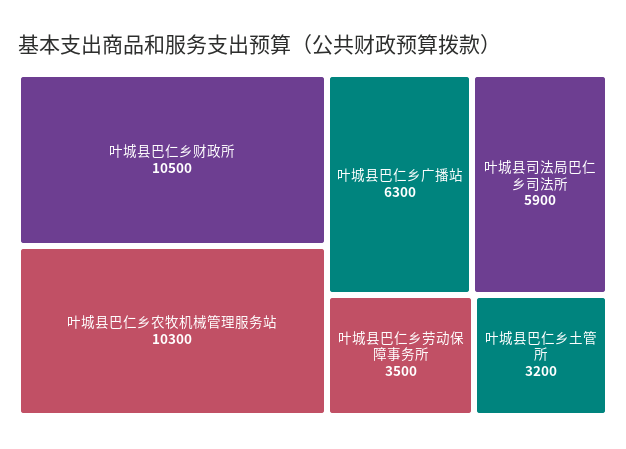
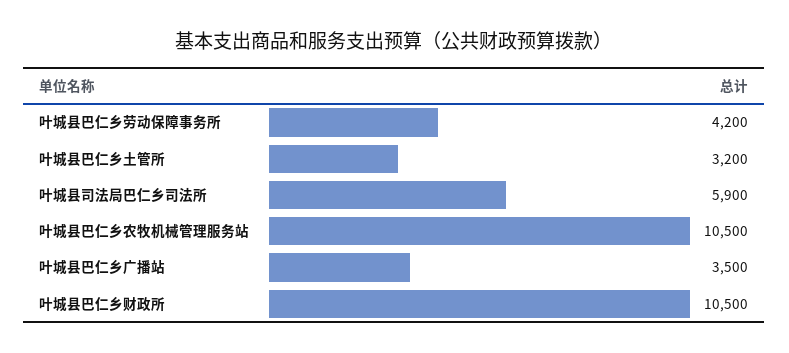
  {
    "叶城县巴仁乡财政所": 10500,
-   "叶城县巴仁乡农牧机械管理服务站": 10300,
+   "叶城县巴仁乡农牧机械管理服务站": 10500,
-   "叶城县巴仁乡广播站": 6300,
+   "叶城县巴仁乡广播站": 3500,
    "叶城县司法局巴仁乡司法所": 5900,
-   "叶城县巴仁乡劳动保障事务所": 3500,
+   "叶城县巴仁乡劳动保障事务所": 4200,
    "叶城县巴仁乡土管所": 3200
  }

